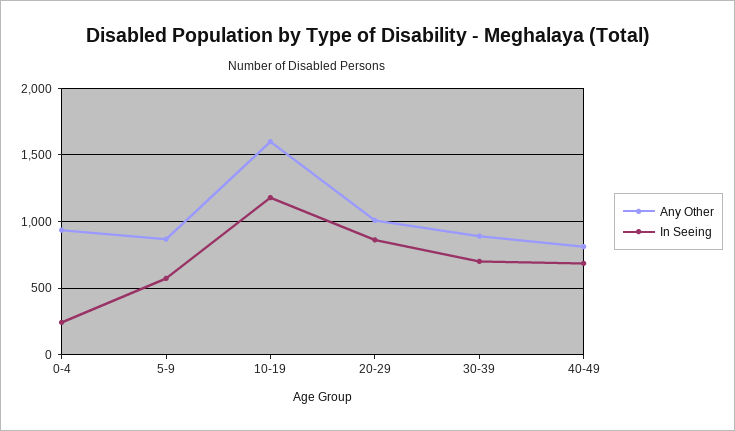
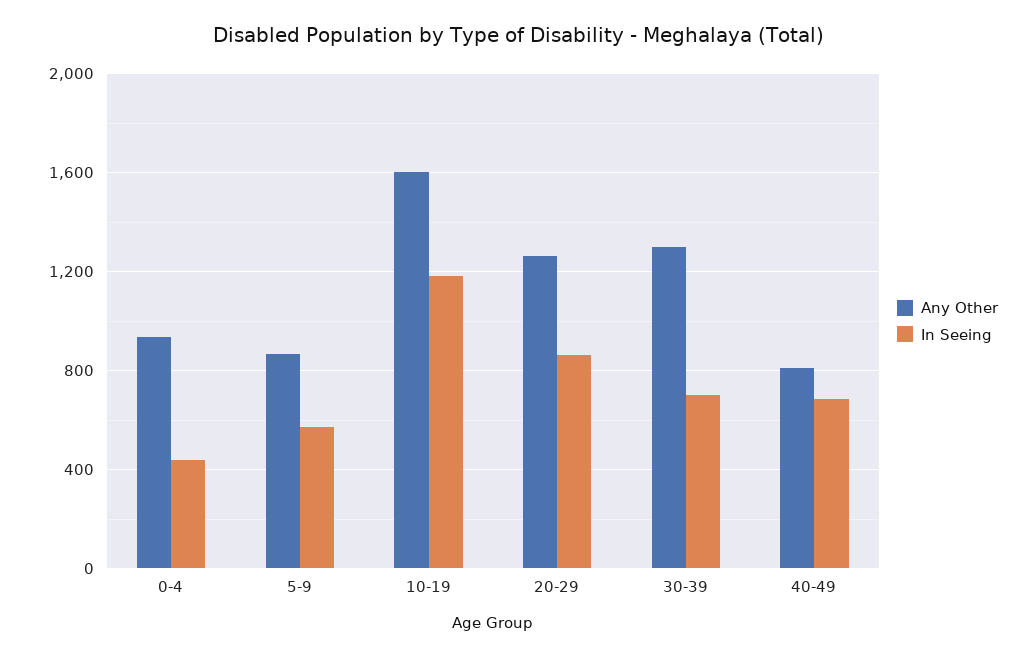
  {
    "Any Other": {
      "0-4": 950,
      "5-9": 850,
      "10-19": 1600,
-     "20-29": 1000,
+     "20-29": 1250,
-     "30-39": 900,
+     "30-39": 1300,
      "40-49": 800
    },
    "In Seeing": {
-     "0-4": 250,
+     "0-4": 450,
      "5-9": 550,
      "10-19": 1200,
      "20-29": 850,
      "30-39": 700,
      "40-49": 700
    }
  }

